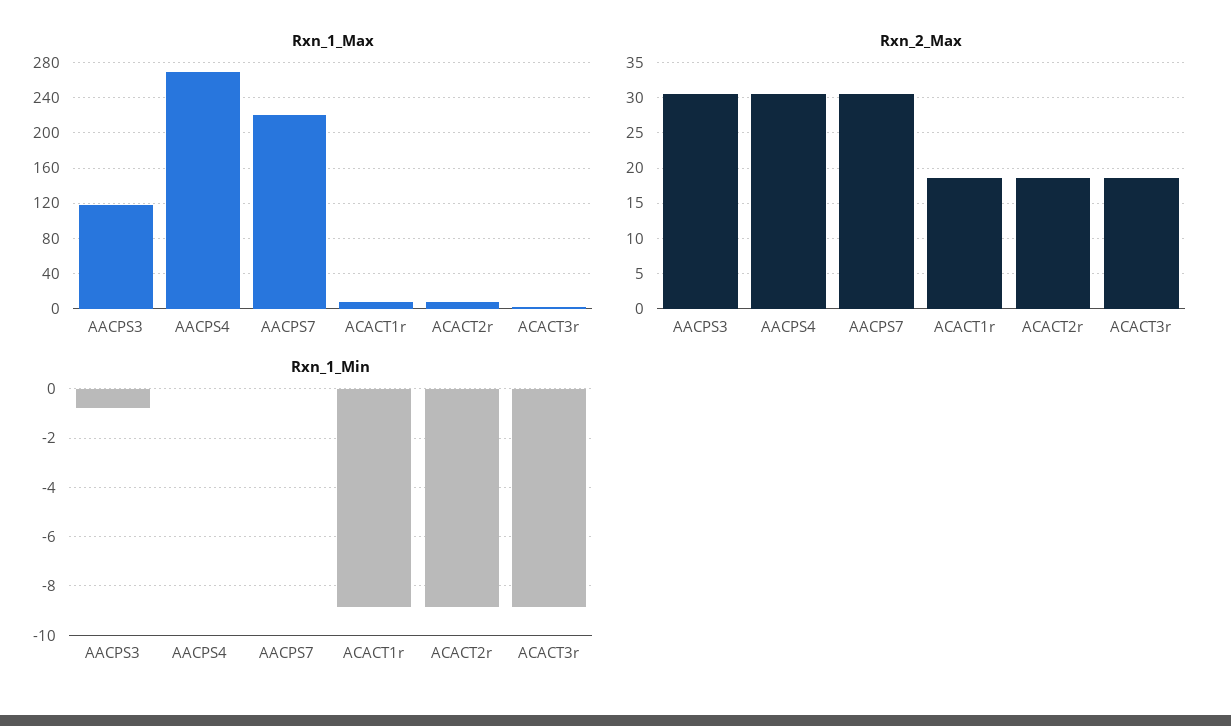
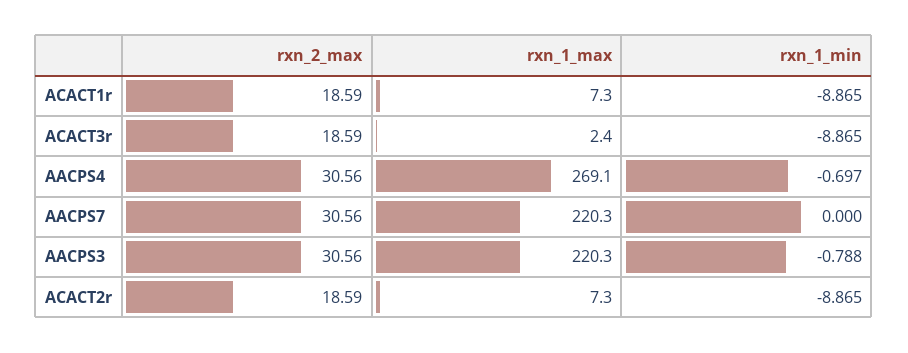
  {
    "Rxn_1_Max": {
-     "AACPS3": 120,
+     "AACPS3": 220.3,
      "AACPS4": 269.1,
      "AACPS7": 220.3,
      "ACACT1r": 7.3,
      "ACACT2r": 7.3,
      "ACACT3r": 2.4
    },
    "Rxn_2_Max": {
      "AACPS3": 30.56,
      "AACPS4": 30.56,
      "AACPS7": 30.56,
      "ACACT1r": 18.59,
      "ACACT2r": 18.59,
      "ACACT3r": 18.59
    },
    "Rxn_1_Min": {
      "AACPS3": -0.788,
-     "AACPS4": 0,
+     "AACPS4": -0.697,
      "AACPS7": 0,
      "ACACT1r": -8.865,
      "ACACT2r": -8.865,
      "ACACT3r": -8.865
    }
  }

